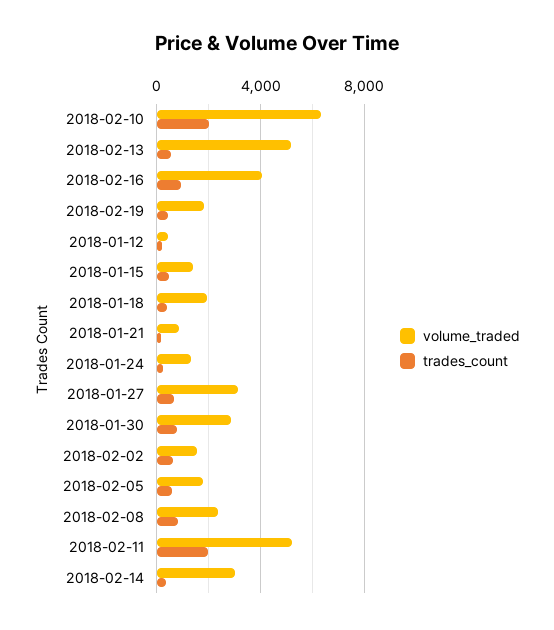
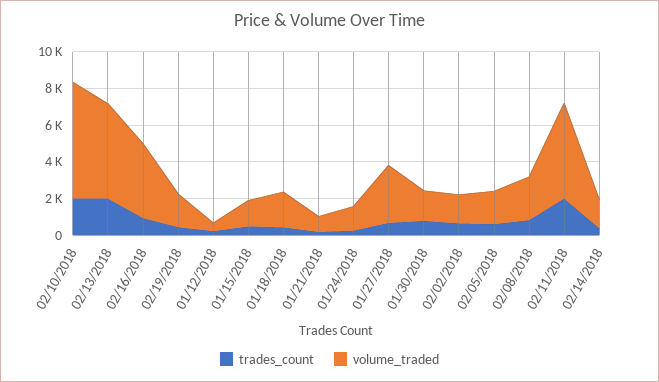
  {
    "volume_traded": {
      "2018-02-10": 6500,
      "2018-02-13": 5000,
      "2018-02-16": 4000,
      "2018-02-19": 2000,
      "2018-01-12": 500,
      "2018-01-15": 1500,
      "2018-01-18": 2000,
      "2018-01-21": 1000,
      "2018-01-24": 1500,
      "2018-01-27": 3000,
-     "2018-01-30": 3000,
+     "2018-01-30": 1500,
      "2018-02-02": 1500,
      "2018-02-05": 2000,
      "2018-02-08": 2500,
      "2018-02-11": 5000,
-     "2018-02-14": 3000
+     "2018-02-14": 1500
    },
    "trades_count": {
      "2018-02-10": 2000,
-     "2018-02-13": 500,
+     "2018-02-13": 2000,
      "2018-02-16": 1000,
      "2018-02-19": 500,
      "2018-01-12": 0,
      "2018-01-15": 500,
      "2018-01-18": 500,
      "2018-01-21": 0,
      "2018-01-24": 0,
      "2018-01-27": 500,
      "2018-01-30": 1000,
      "2018-02-02": 500,
      "2018-02-05": 500,
      "2018-02-08": 1000,
      "2018-02-11": 2000,
      "2018-02-14": 500
    }
  }

